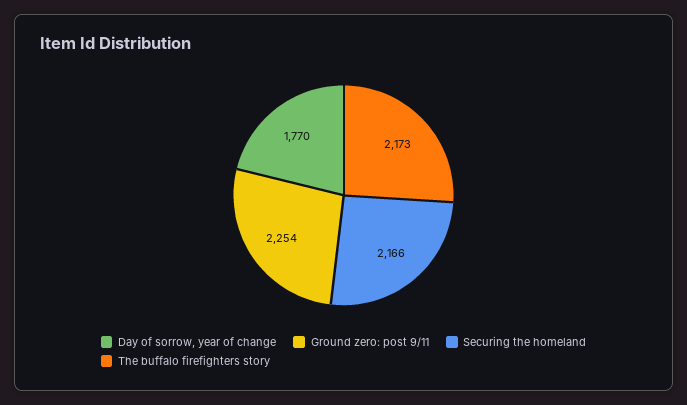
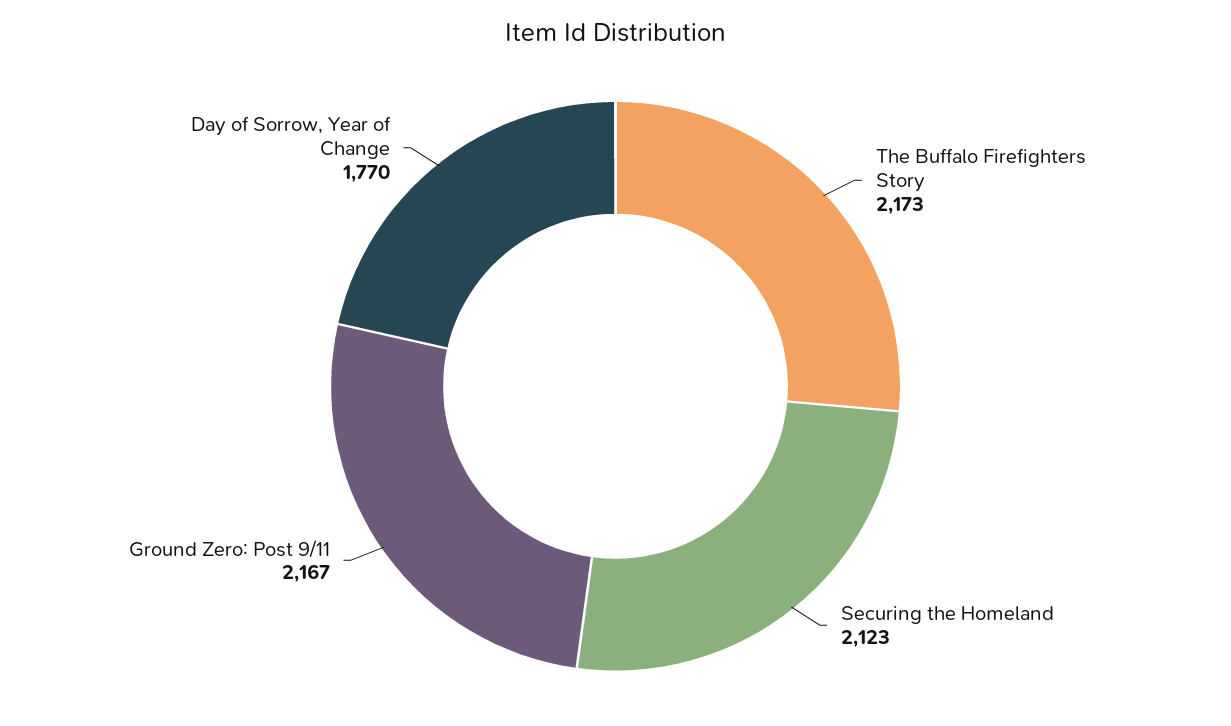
  {
    "Day of sorrow, year of change": 1770,
-   "Ground zero: post 9/11": 2254,
+   "Ground zero: post 9/11": 2167,
-   "Securing the homeland": 2166,
+   "Securing the homeland": 2123,
    "The buffalo firefighters story": 2173
  }

